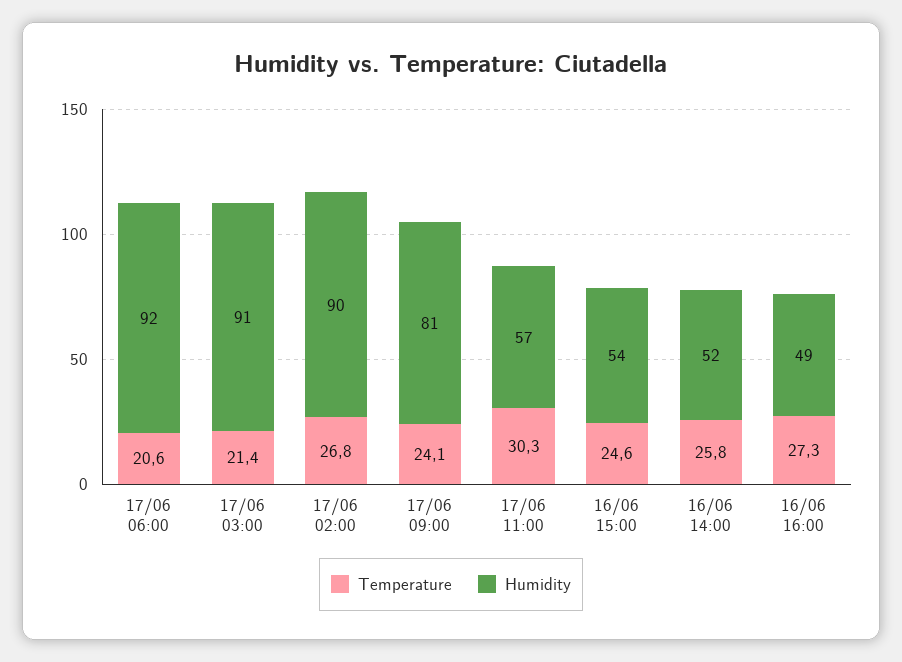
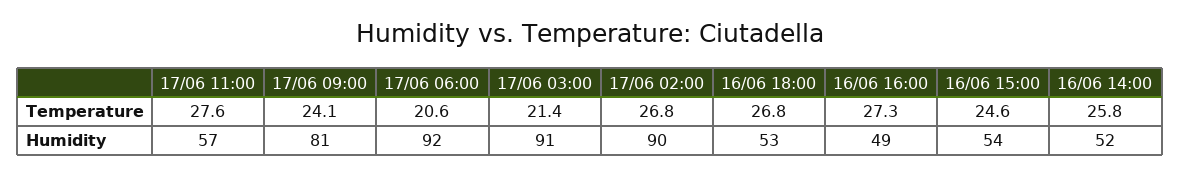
  {
    "Temperature": {
      "17/06 06:00": 20.6,
      "17/06 03:00": 21.4,
      "17/06 02:00": 26.8,
      "17/06 09:00": 24.1,
-     "17/06 11:00": 30.3,
+     "17/06 11:00": 27.6,
      "16/06 15:00": 24.6,
      "16/06 14:00": 25.8,
-     "16/06 16:00": 27.3
+     "16/06 16:00": 27.3,
+     "16/06 18:00": 26.8
    },
    "Humidity": {
      "17/06 06:00": 92,
      "17/06 03:00": 91,
      "17/06 02:00": 90,
      "17/06 09:00": 81,
      "17/06 11:00": 57,
      "16/06 15:00": 54,
      "16/06 14:00": 52,
-     "16/06 16:00": 49
+     "16/06 16:00": 49,
+     "16/06 18:00": 53
    }
  }

